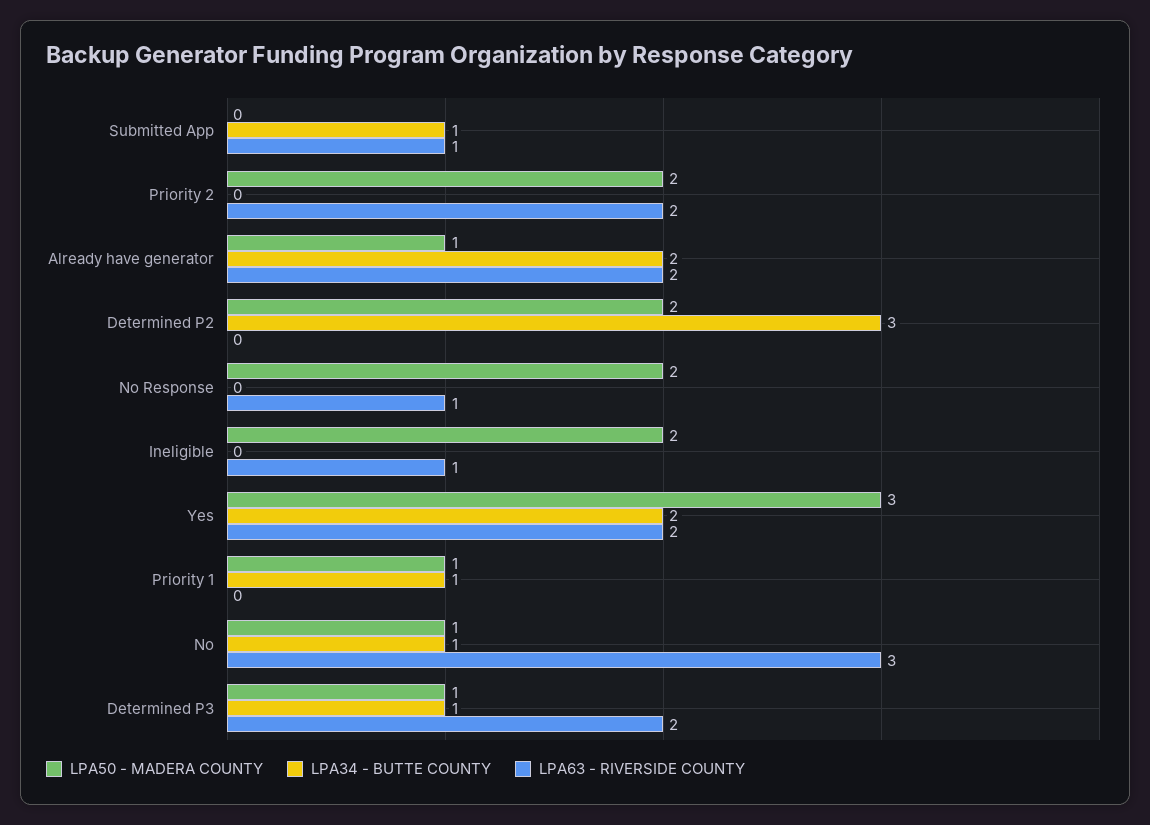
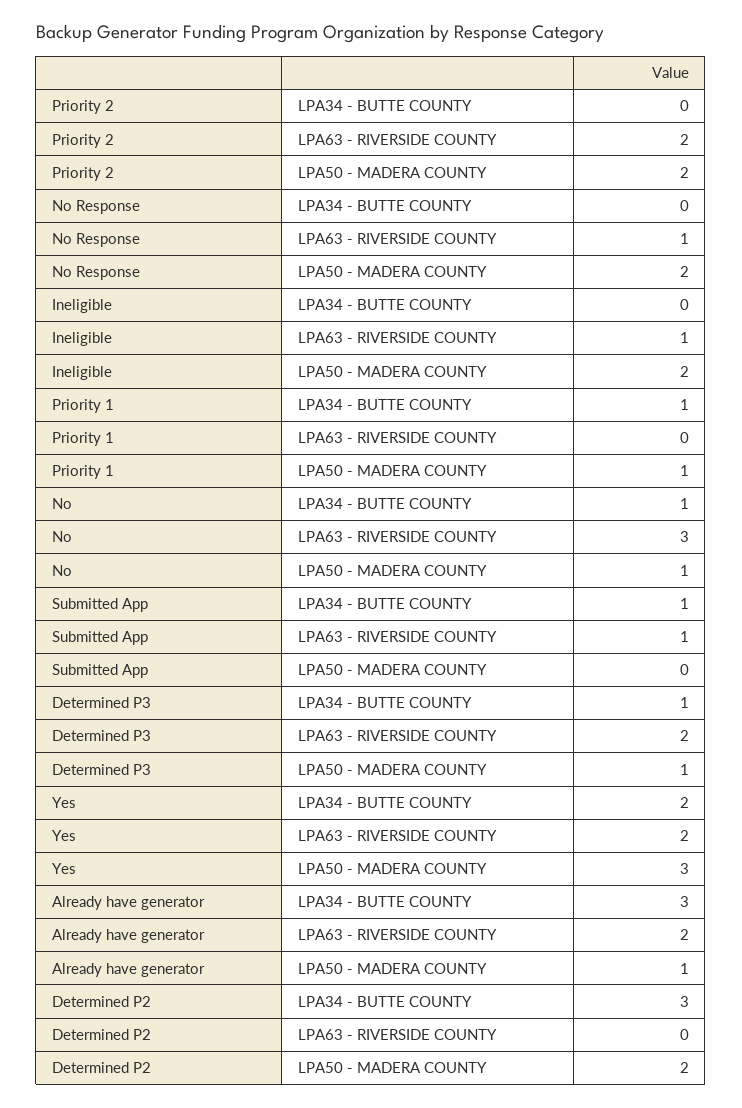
  {
    "LPA50 - MADERA COUNTY": {
      "Submitted App": 0,
      "Priority 2": 2,
      "Already have generator": 1,
      "Determined P2": 2,
      "No Response": 2,
      "Ineligible": 2,
      "Yes": 3,
      "Priority 1": 1,
      "No": 1,
      "Determined P3": 1
    },
    "LPA34 - BUTTE COUNTY": {
      "Submitted App": 1,
      "Priority 2": 0,
-     "Already have generator": 2,
+     "Already have generator": 3,
      "Determined P2": 3,
      "No Response": 0,
      "Ineligible": 0,
      "Yes": 2,
      "Priority 1": 1,
      "No": 1,
      "Determined P3": 1
    },
    "LPA63 - RIVERSIDE COUNTY": {
      "Submitted App": 1,
      "Priority 2": 2,
      "Already have generator": 2,
      "Determined P2": 0,
      "No Response": 1,
      "Ineligible": 1,
      "Yes": 2,
      "Priority 1": 0,
      "No": 3,
      "Determined P3": 2
    }
  }

